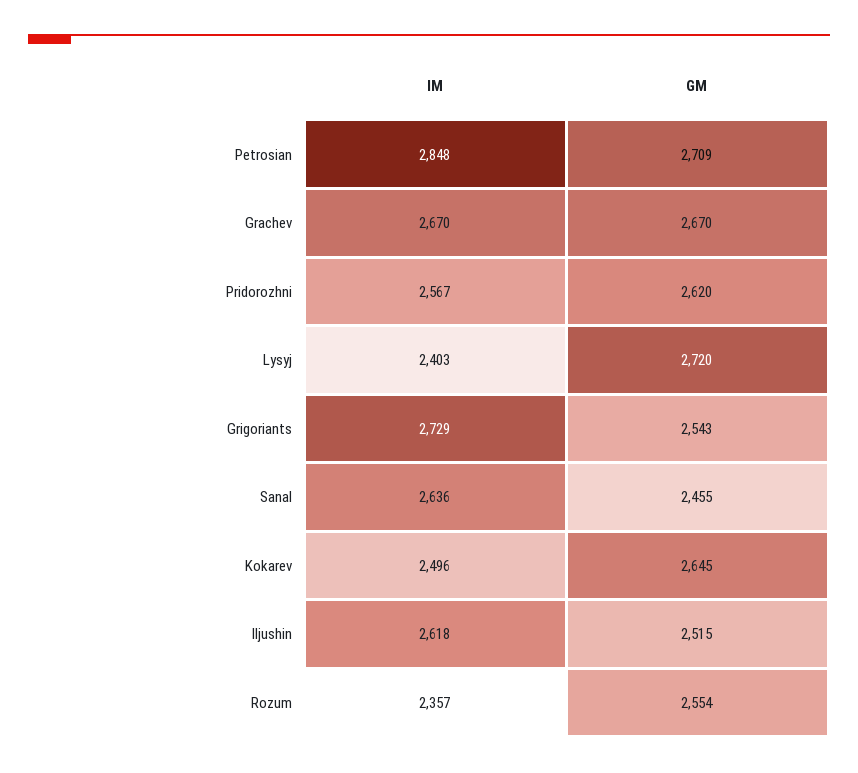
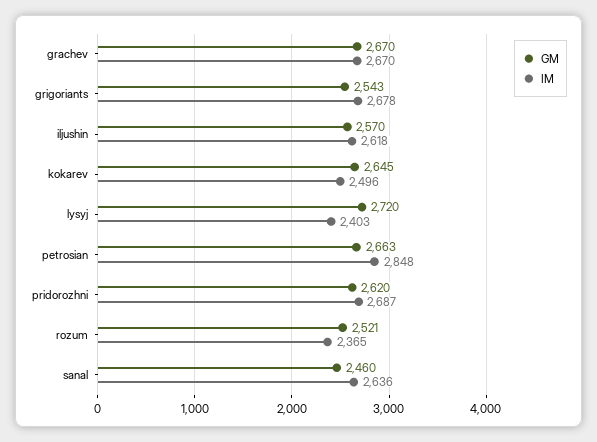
  {
    "IM": {
      "Petrosian": 2848,
      "Grachev": 2670,
-     "Pridorozhni": 2567,
+     "Pridorozhni": 2687,
      "Lysyj": 2403,
-     "Grigoriants": 2729,
+     "Grigoriants": 2678,
      "Sanal": 2636,
      "Kokarev": 2496,
      "Iljushin": 2618,
-     "Rozum": 2357
+     "Rozum": 2365
    },
    "GM": {
-     "Petrosian": 2709,
+     "Petrosian": 2663,
      "Grachev": 2670,
      "Pridorozhni": 2620,
      "Lysyj": 2720,
      "Grigoriants": 2543,
-     "Sanal": 2455,
+     "Sanal": 2460,
      "Kokarev": 2645,
-     "Iljushin": 2515,
+     "Iljushin": 2570,
-     "Rozum": 2554
+     "Rozum": 2521
    }
  }

